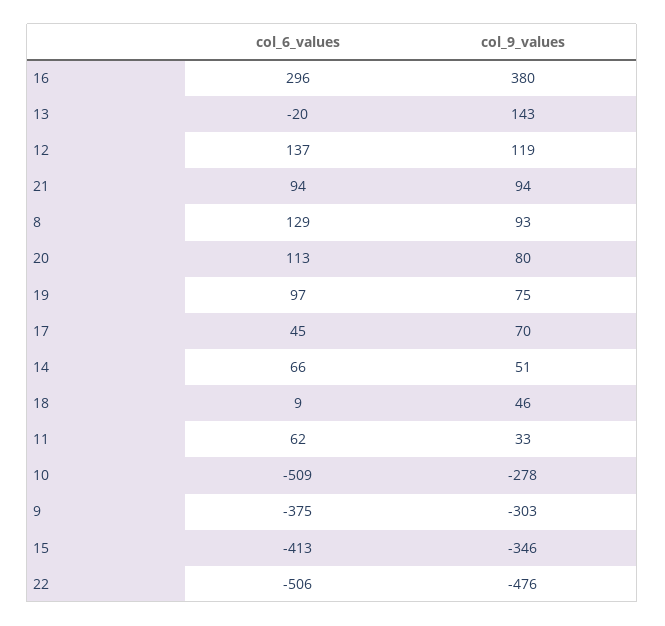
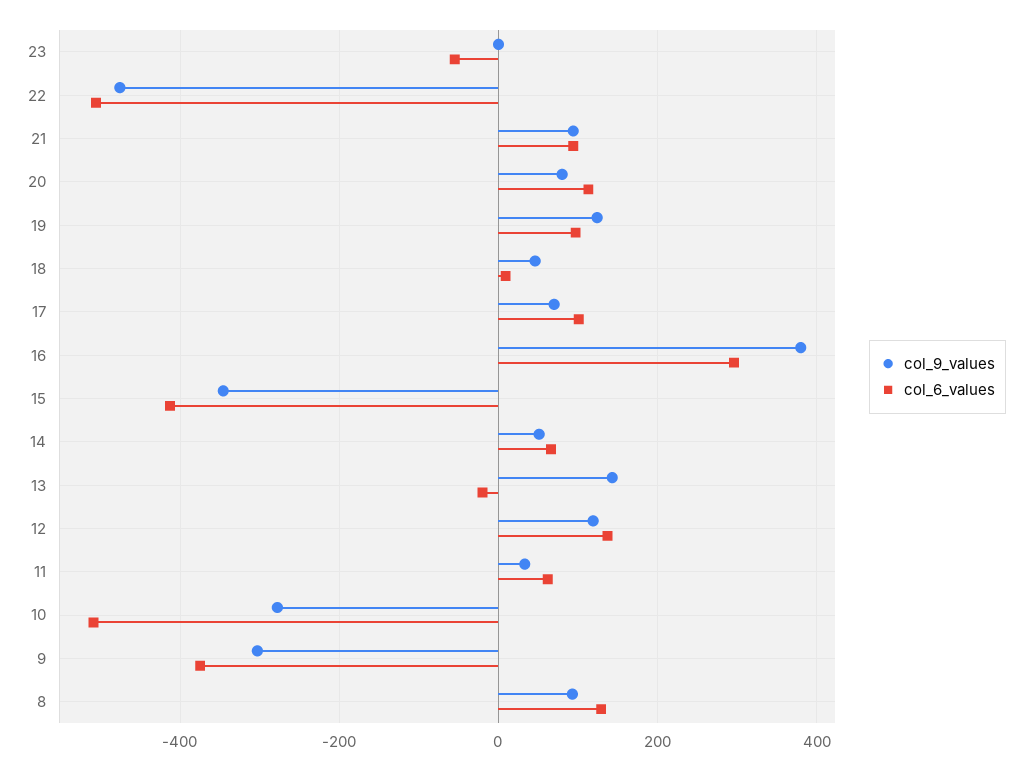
  {
    "col_6_values": {
      "16": 296,
      "13": -20,
      "12": 137,
      "21": 94,
      "8": 129,
      "20": 113,
      "19": 97,
-     "17": 45,
+     "17": 100,
      "14": 66,
      "18": 9,
      "11": 62,
      "10": -509,
      "9": -375,
      "15": -413,
-     "22": -506
+     "22": -506,
+     "23": -60
    },
    "col_9_values": {
      "16": 380,
      "13": 143,
      "12": 119,
      "21": 94,
      "8": 93,
      "20": 80,
-     "19": 75,
+     "19": 120,
      "17": 70,
      "14": 51,
      "18": 46,
      "11": 33,
      "10": -278,
      "9": -303,
      "15": -346,
-     "22": -476
+     "22": -476,
+     "23": 0
    }
  }

